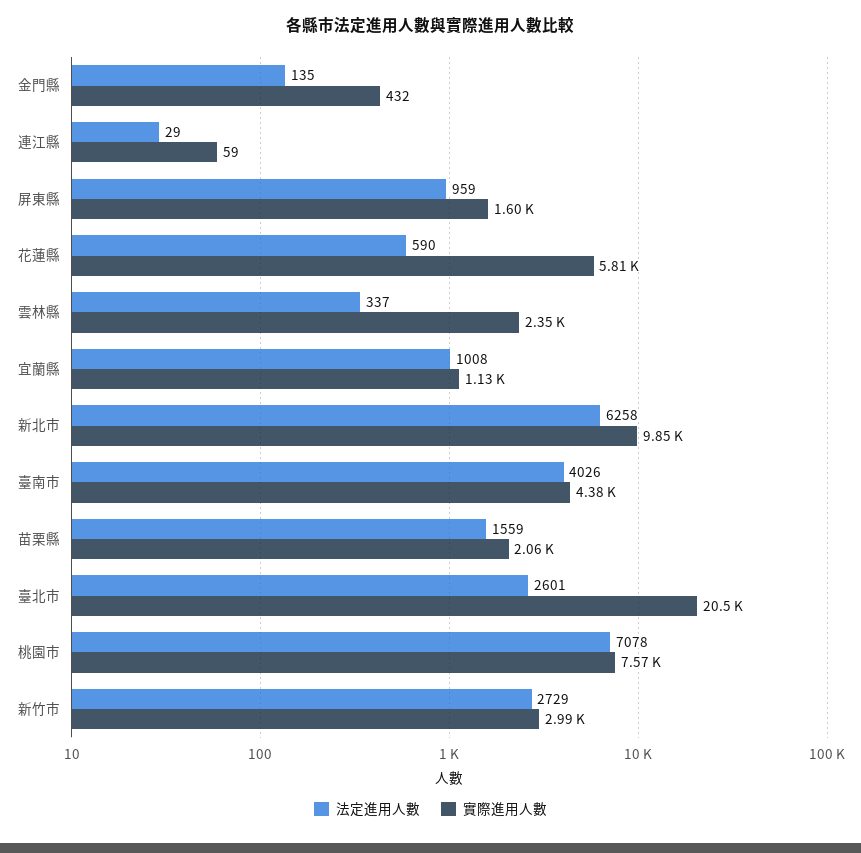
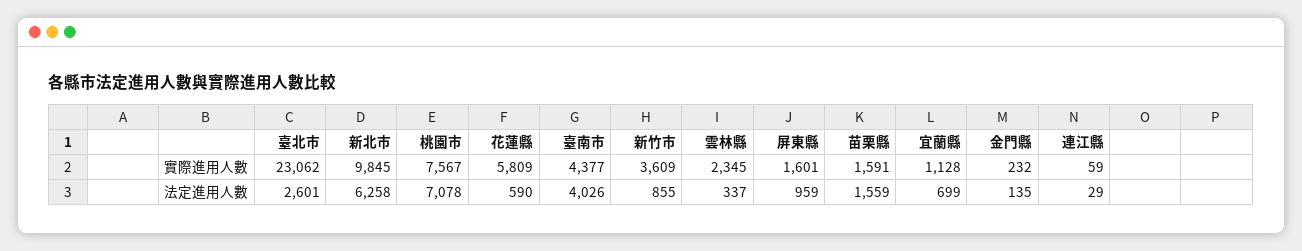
  {
    "法定進用人數": {
      "金門縣": 135,
      "連江縣": 29,
      "屏東縣": 959,
      "花蓮縣": 590,
      "雲林縣": 337,
-     "宜蘭縣": 1008,
+     "宜蘭縣": 699,
      "新北市": 6258,
      "臺南市": 4026,
      "苗栗縣": 1559,
      "臺北市": 2601,
      "桃園市": 7078,
-     "新竹市": 2729
+     "新竹市": 855
    },
    "實際進用人數": {
-     "金門縣": 432,
+     "金門縣": 232,
      "連江縣": 59,
      "屏東縣": 1601,
      "花蓮縣": 5809,
      "雲林縣": 2345,
      "宜蘭縣": 1128,
      "新北市": 9845,
      "臺南市": 4377,
-     "苗栗縣": 2060,
+     "苗栗縣": 1591,
-     "臺北市": 20500,
+     "臺北市": 23062,
      "桃園市": 7567,
-     "新竹市": 2990
+     "新竹市": 3609
    }
  }

